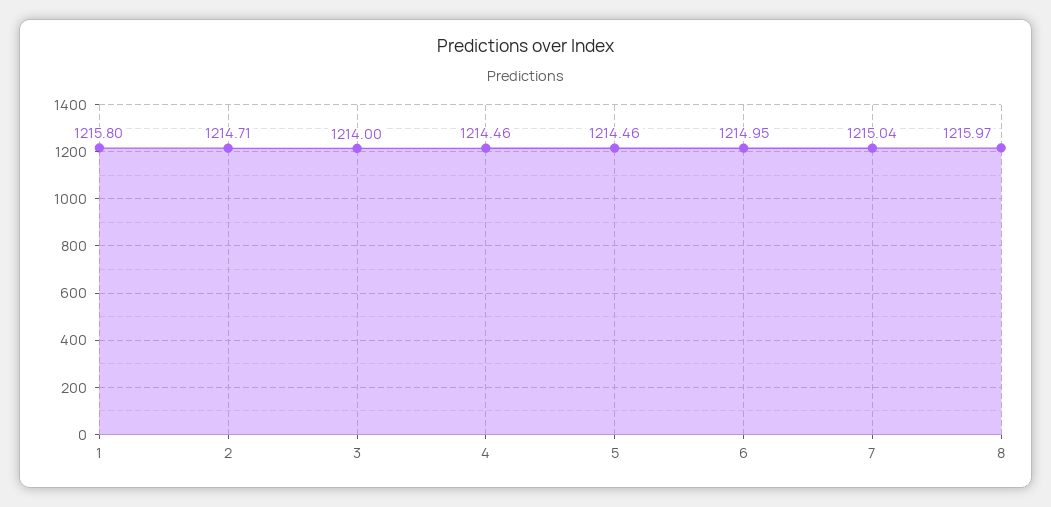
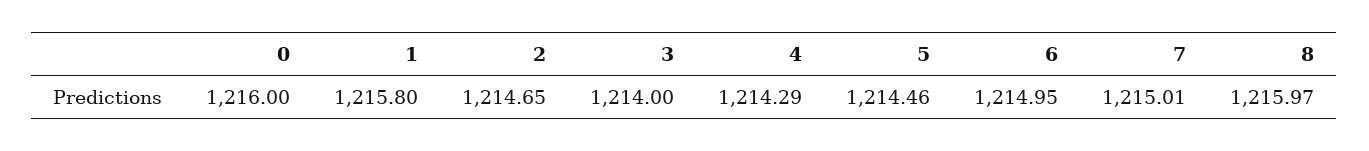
  {
    "1": 1215.8,
-   "2": 1214.71,
+   "2": 1214.65,
    "3": 1214,
-   "4": 1214.46,
+   "4": 1214.29,
    "5": 1214.46,
    "6": 1214.95,
-   "7": 1215.04,
+   "7": 1215.01,
-   "8": 1215.97
+   "8": 1215.97,
+   "0": 1216
  }

